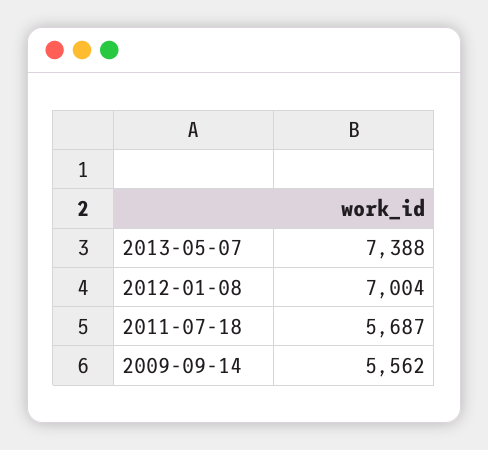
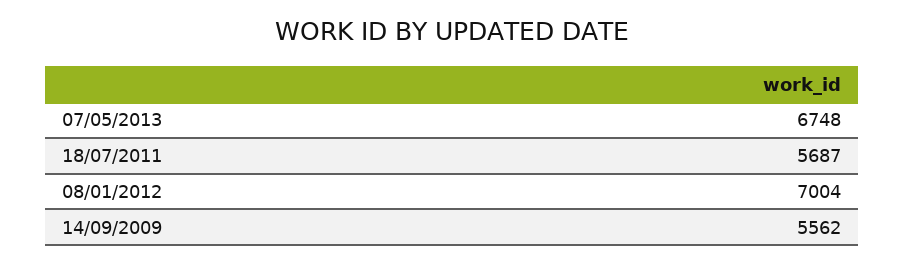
  {
-   "2013-05-07": 7388,
+   "2013-05-07": 6748,
    "2012-01-08": 7004,
    "2011-07-18": 5687,
    "2009-09-14": 5562
  }

